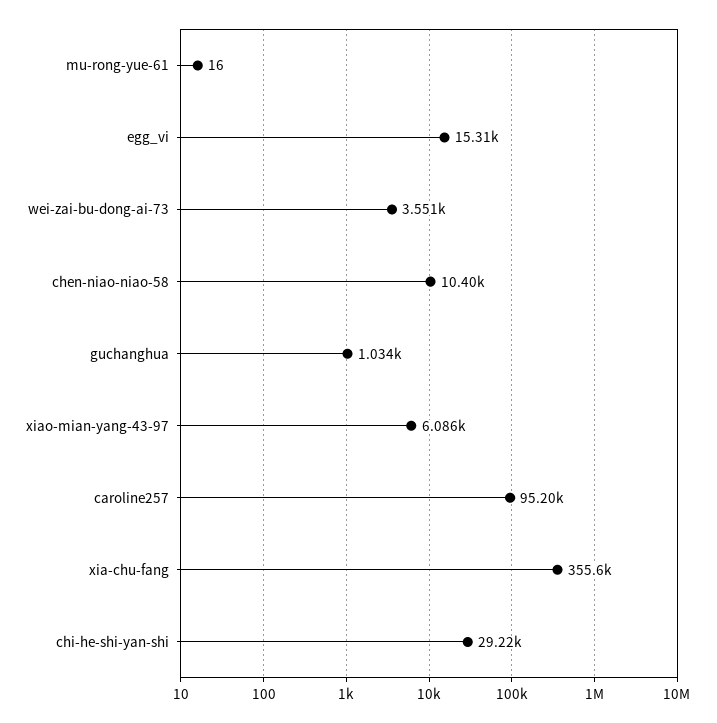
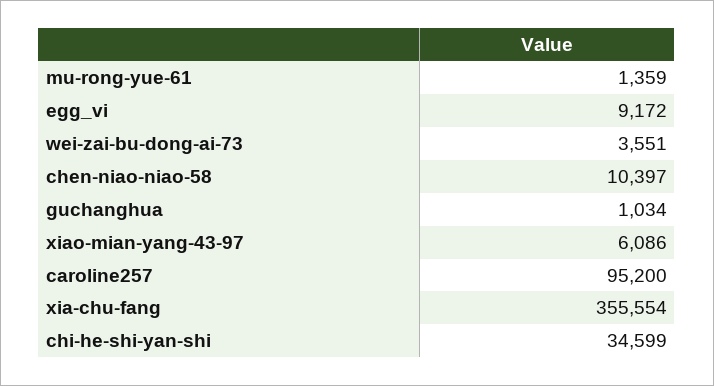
  {
-   "mu-rong-yue-61": 16,
+   "mu-rong-yue-61": 1359,
-   "egg_vi": 15310,
+   "egg_vi": 9172,
    "wei-zai-bu-dong-ai-73": 3551,
    "chen-niao-niao-58": 10397,
    "guchanghua": 1034,
    "xiao-mian-yang-43-97": 6086,
    "caroline257": 95200,
    "xia-chu-fang": 355554,
-   "chi-he-shi-yan-shi": 29220
+   "chi-he-shi-yan-shi": 34599
  }

